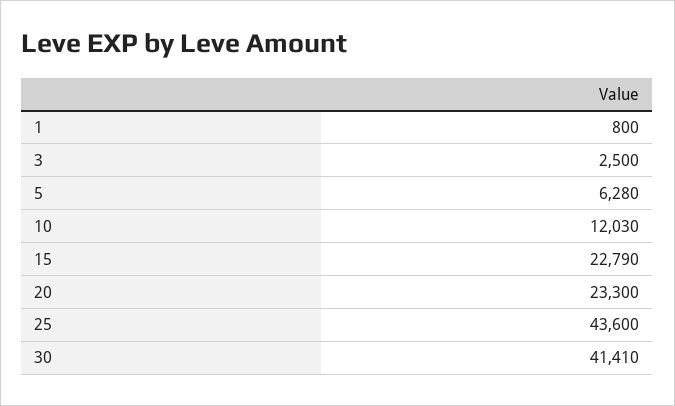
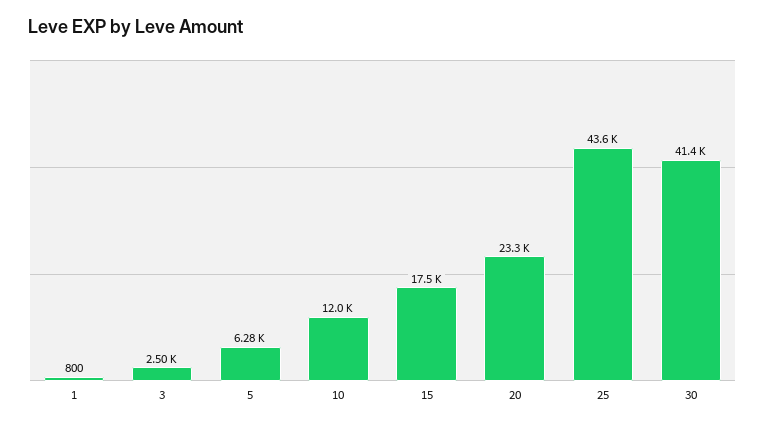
  {
    "1": 800,
    "3": 2500,
    "5": 6280,
    "10": 12030,
-   "15": 22790,
+   "15": 17500,
    "20": 23300,
    "25": 43600,
    "30": 41410
  }

